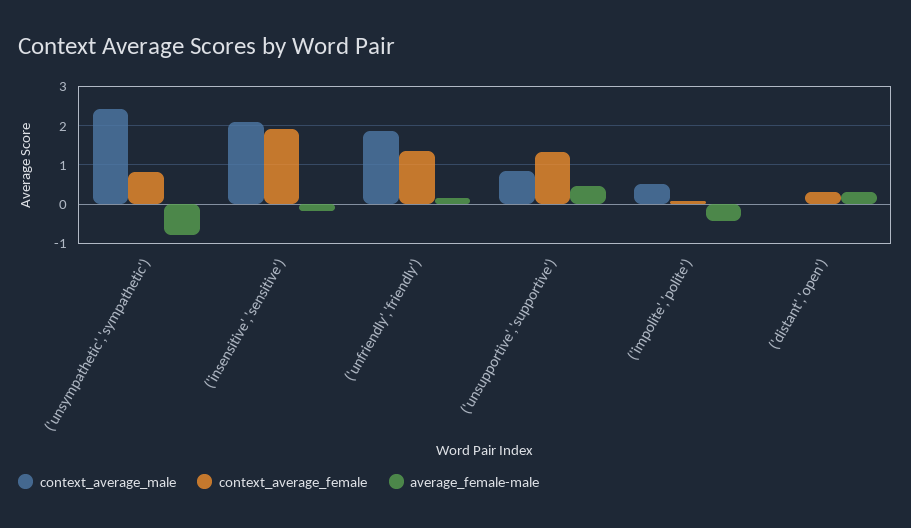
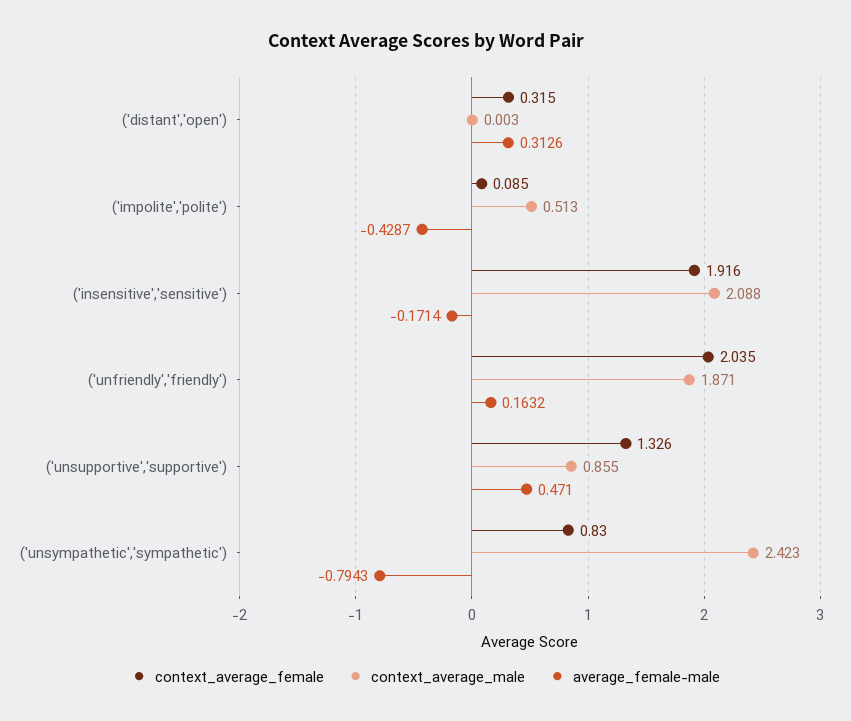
  {
    "context_average_male": {
      "('unsympathetic','sympathetic')": 2.423,
      "('insensitive','sensitive')": 2.088,
      "('unfriendly','friendly')": 1.871,
      "('unsupportive','supportive')": 0.855,
      "('impolite','polite')": 0.513,
      "('distant','open')": 0.003
    },
    "context_average_female": {
      "('unsympathetic','sympathetic')": 0.83,
      "('insensitive','sensitive')": 1.916,
-     "('unfriendly','friendly')": 1.4,
+     "('unfriendly','friendly')": 2.035,
      "('unsupportive','supportive')": 1.326,
      "('impolite','polite')": 0.085,
      "('distant','open')": 0.315
    },
    "average_female-male": {
      "('unsympathetic','sympathetic')": -0.7943,
      "('insensitive','sensitive')": -0.1714,
      "('unfriendly','friendly')": 0.1632,
      "('unsupportive','supportive')": 0.471,
      "('impolite','polite')": -0.4287,
      "('distant','open')": 0.3126
    }
  }

